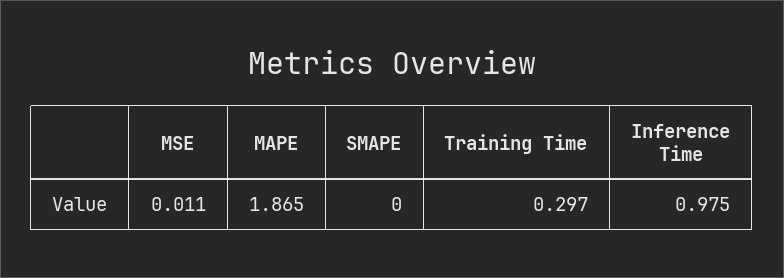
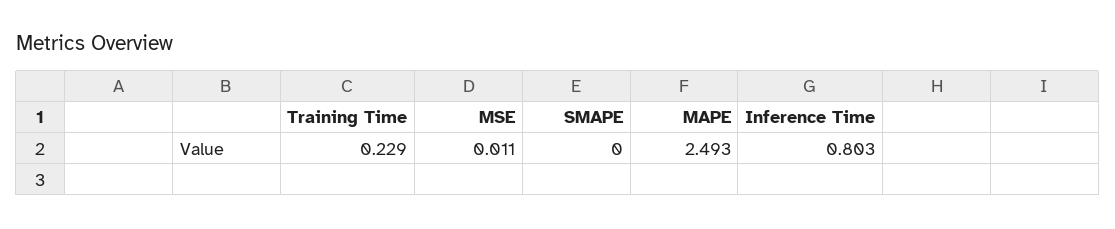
  {
    "MSE": 0.011,
-   "MAPE": 1.865,
+   "MAPE": 2.493,
    "SMAPE": 0,
-   "Training Time": 0.297,
+   "Training Time": 0.229,
-   "Inference Time": 0.975
+   "Inference Time": 0.803
  }

